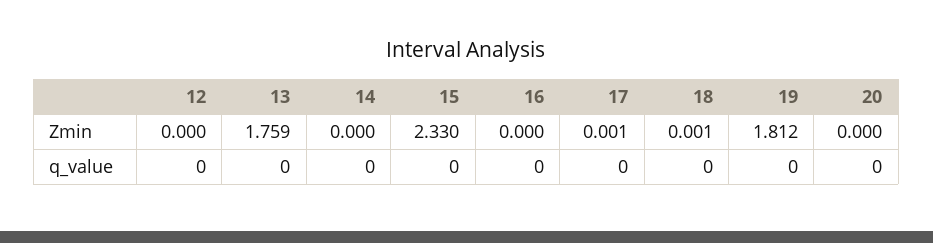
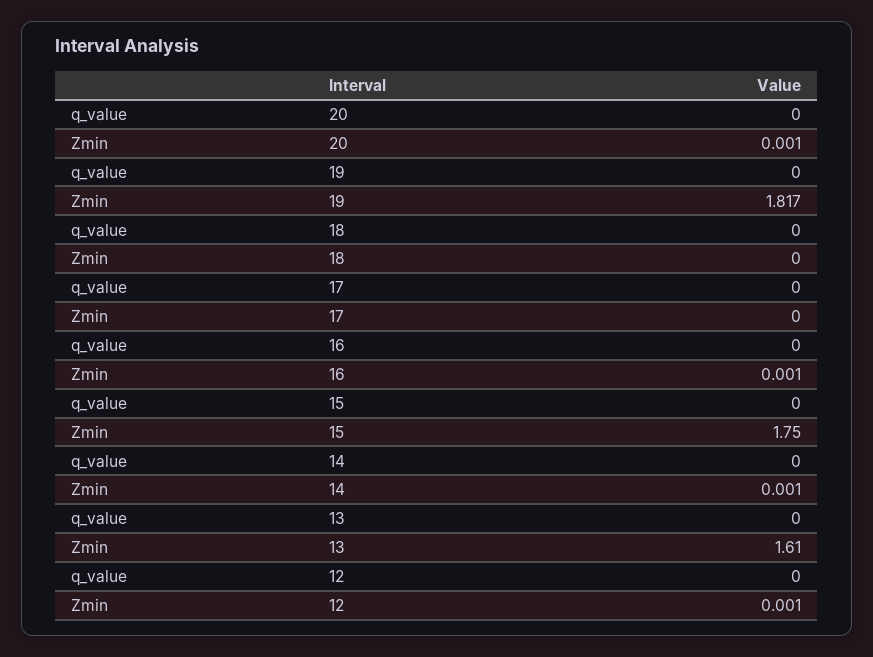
  {
    "12": {
-     "Zmin": 0,
+     "Zmin": 0.001,
      "q_value": 0
    },
    "13": {
-     "Zmin": 1.759,
+     "Zmin": 1.61,
      "q_value": 0
    },
    "14": {
-     "Zmin": 0,
+     "Zmin": 0.001,
      "q_value": 0
    },
    "15": {
-     "Zmin": 2.33,
+     "Zmin": 1.75,
      "q_value": 0
    },
    "16": {
-     "Zmin": 0,
+     "Zmin": 0.001,
      "q_value": 0
    },
    "17": {
-     "Zmin": 0.001,
+     "Zmin": 0,
      "q_value": 0
    },
    "18": {
-     "Zmin": 0.001,
+     "Zmin": 0,
      "q_value": 0
    },
    "19": {
-     "Zmin": 1.812,
+     "Zmin": 1.817,
      "q_value": 0
    },
    "20": {
-     "Zmin": 0,
+     "Zmin": 0.001,
      "q_value": 0
    }
  }

